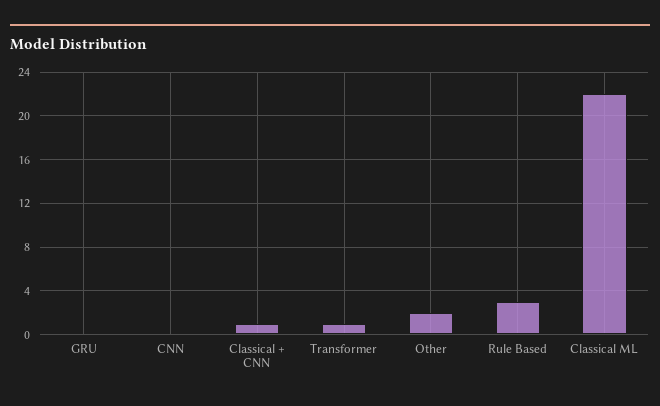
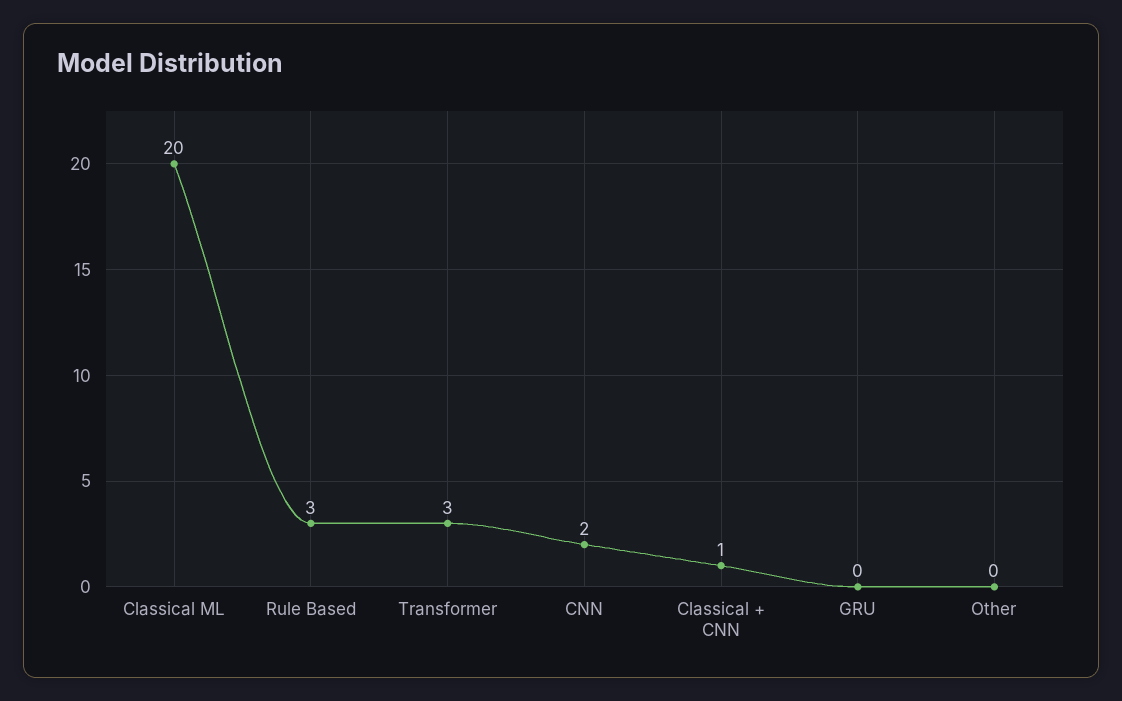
  {
    "GRU": 0,
-   "CNN": 0,
+   "CNN": 2,
    "Classical + CNN": 1,
-   "Transformer": 1,
+   "Transformer": 3,
-   "Other": 2,
+   "Other": 0,
    "Rule Based": 3,
-   "Classical ML": 22
+   "Classical ML": 20
  }

